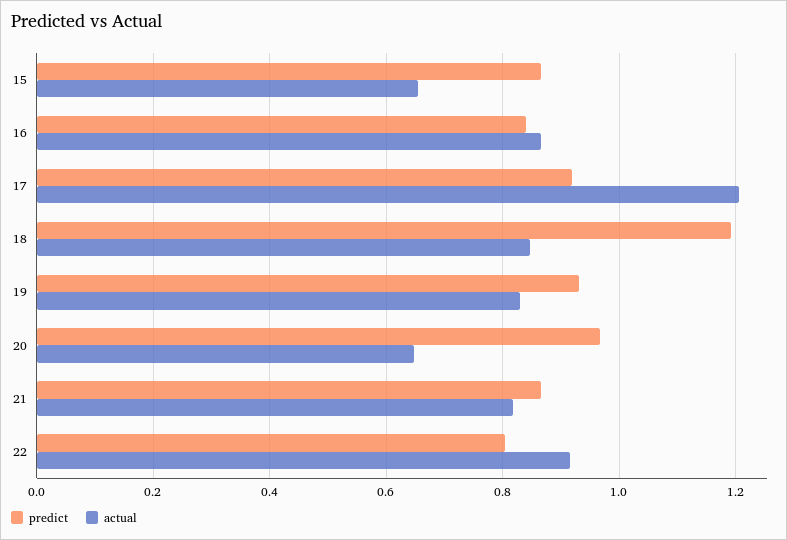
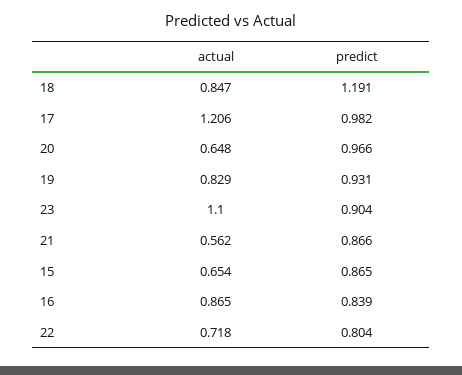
  {
    "predict": {
      "15": 0.865,
      "16": 0.839,
-     "17": 0.92,
+     "17": 0.982,
      "18": 1.191,
      "19": 0.931,
      "20": 0.966,
      "21": 0.866,
-     "22": 0.804
+     "22": 0.804,
+     "23": 0.904
    },
    "actual": {
      "15": 0.654,
      "16": 0.865,
      "17": 1.206,
      "18": 0.847,
      "19": 0.829,
      "20": 0.648,
-     "21": 0.82,
+     "21": 0.562,
-     "22": 0.92
+     "22": 0.718,
+     "23": 1.1
    }
  }

